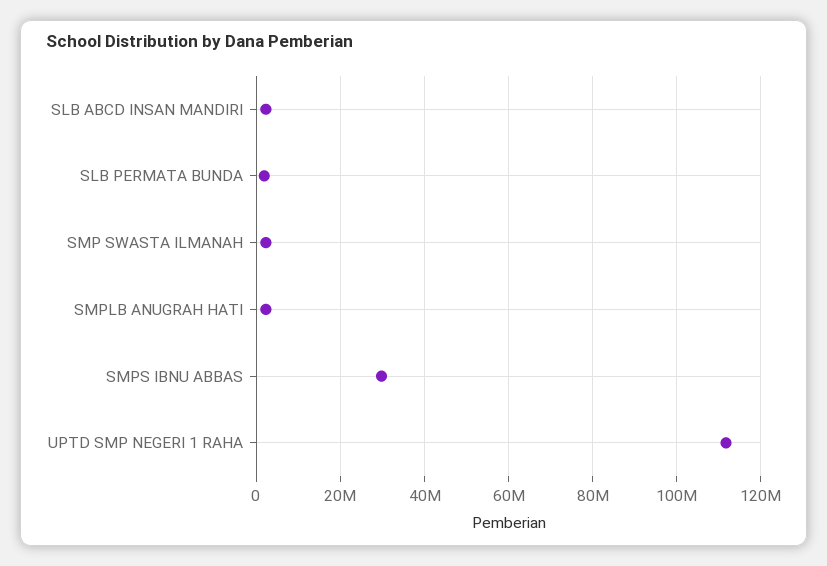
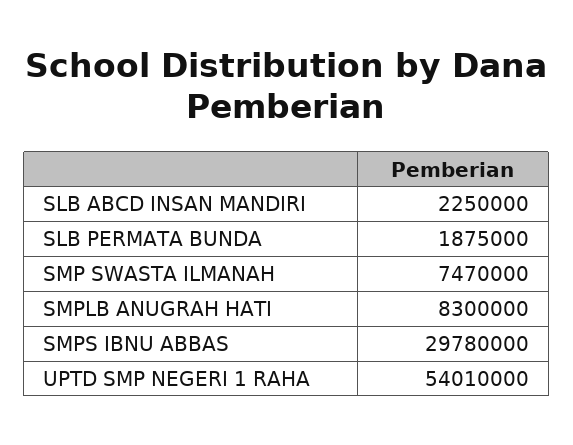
  {
    "SLB ABCD INSAN MANDIRI": 2250000,
    "SLB PERMATA BUNDA": 1875000,
-   "SMP SWASTA ILMANAH": 2000000,
+   "SMP SWASTA ILMANAH": 7470000,
-   "SMPLB ANUGRAH HATI": 2000000,
+   "SMPLB ANUGRAH HATI": 8300000,
    "SMPS IBNU ABBAS": 29780000,
-   "UPTD SMP NEGERI 1 RAHA": 112000000
+   "UPTD SMP NEGERI 1 RAHA": 54010000
  }

